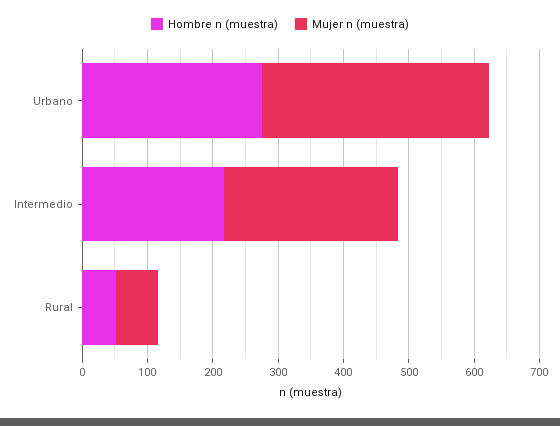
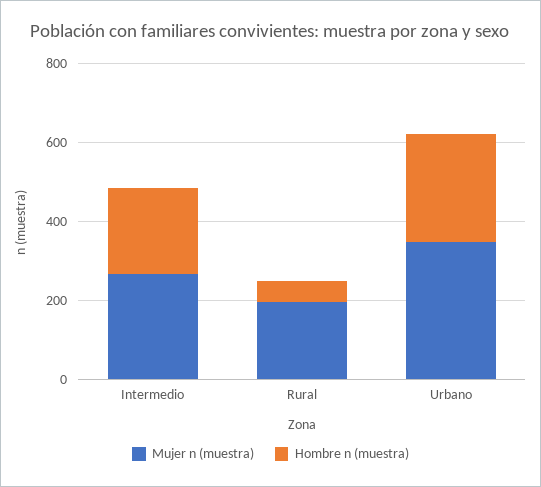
  {
    "Hombre n (muestra)": {
      "Urbano": 280,
      "Intermedio": 220,
      "Rural": 60
    },
    "Mujer n (muestra)": {
      "Urbano": 340,
      "Intermedio": 260,
-     "Rural": 60
+     "Rural": 200
    }
  }

